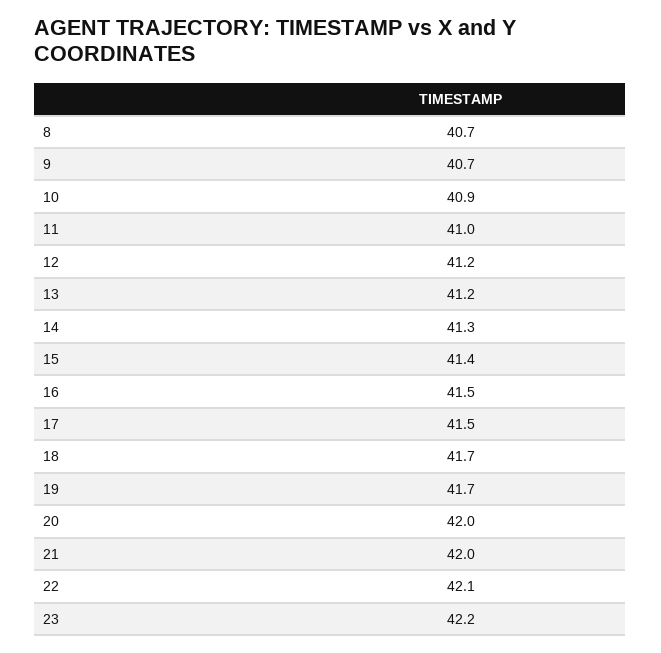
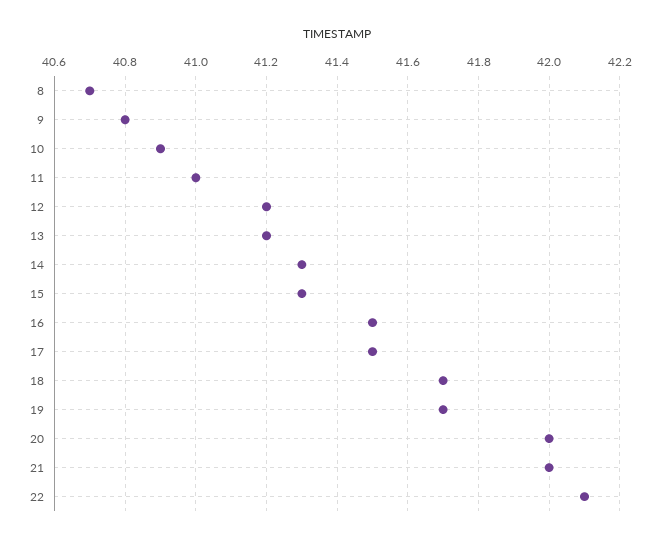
  {
    "8": 40.7,
-   "9": 40.7,
+   "9": 40.8,
    "10": 40.9,
    "11": 41,
    "12": 41.2,
    "13": 41.2,
    "14": 41.3,
-   "15": 41.4,
+   "15": 41.3,
    "16": 41.5,
    "17": 41.5,
    "18": 41.7,
    "19": 41.7,
    "20": 42,
    "21": 42,
-   "22": 42.1,
+   "22": 42.1
-   "23": 42.2
  }

